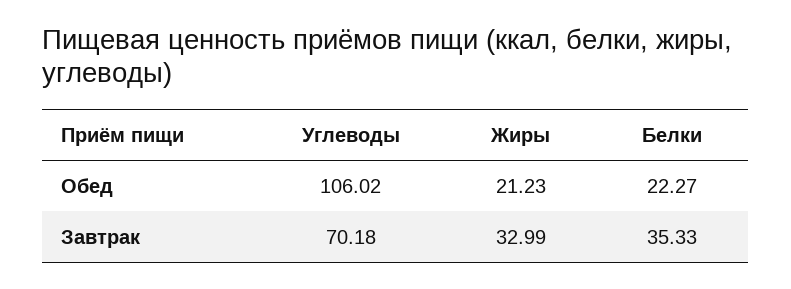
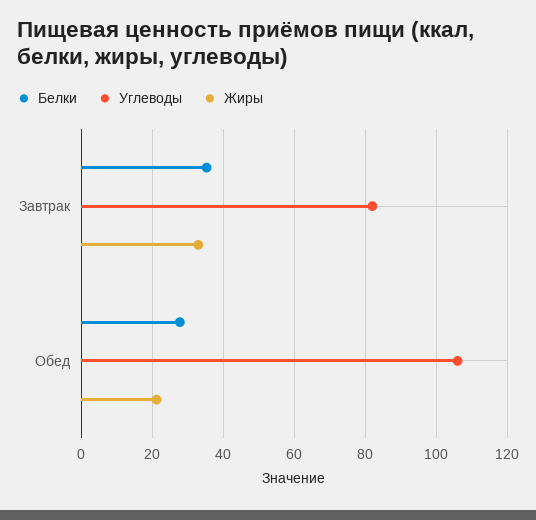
  {
    "Углеводы": {
      "Обед": 106.02,
-     "Завтрак": 70.18
+     "Завтрак": 82
    },
    "Жиры": {
      "Обед": 21.23,
      "Завтрак": 32.99
    },
    "Белки": {
-     "Обед": 22.27,
+     "Обед": 28,
      "Завтрак": 35.33
    }
  }

